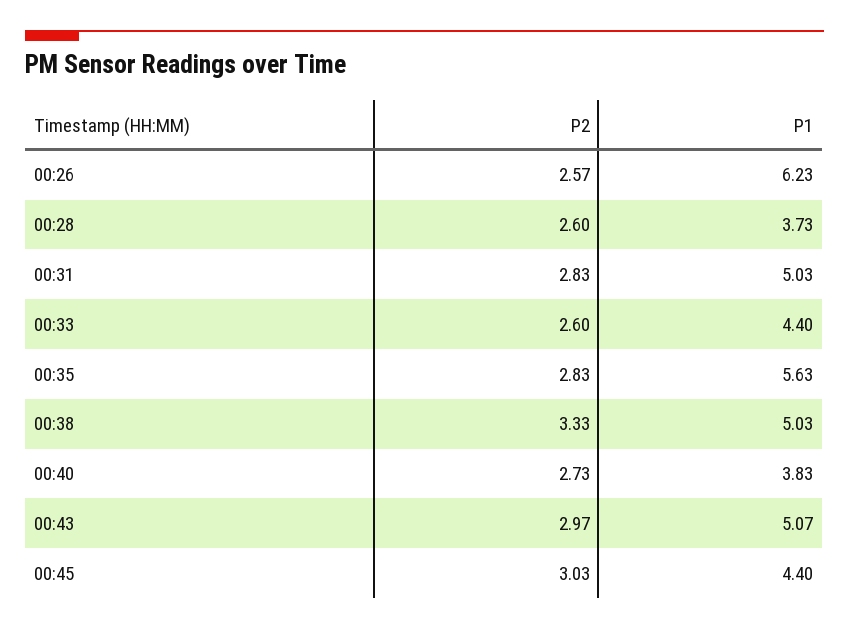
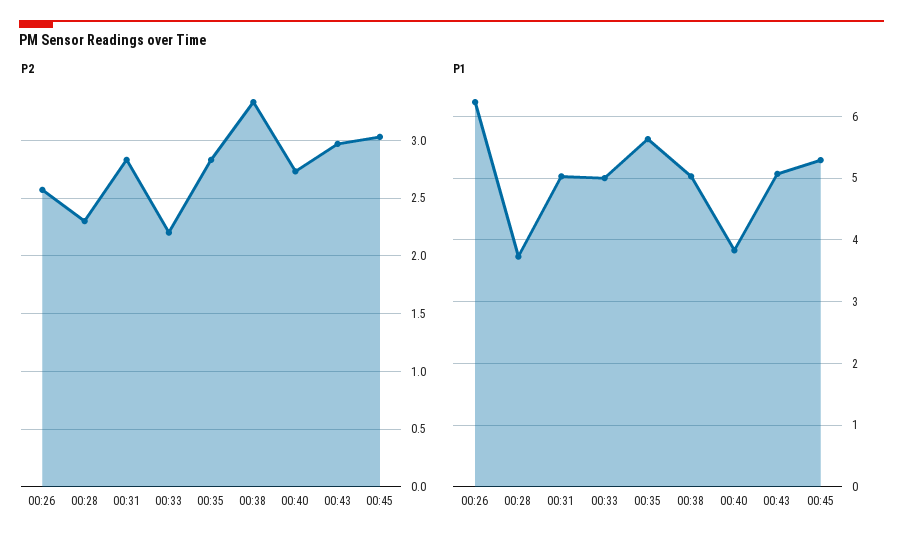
  {
    "P2": {
      "00:26": 2.57,
-     "00:28": 2.6,
+     "00:28": 2.3,
      "00:31": 2.83,
-     "00:33": 2.6,
+     "00:33": 2.2,
      "00:35": 2.83,
      "00:38": 3.33,
      "00:40": 2.73,
      "00:43": 2.97,
      "00:45": 3.03
    },
    "P1": {
      "00:26": 6.23,
      "00:28": 3.73,
      "00:31": 5.03,
-     "00:33": 4.4,
+     "00:33": 5,
      "00:35": 5.63,
      "00:38": 5.03,
      "00:40": 3.83,
      "00:43": 5.07,
-     "00:45": 4.4
+     "00:45": 5.3
    }
  }

